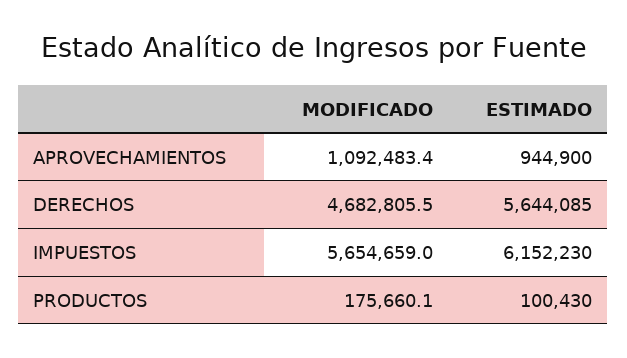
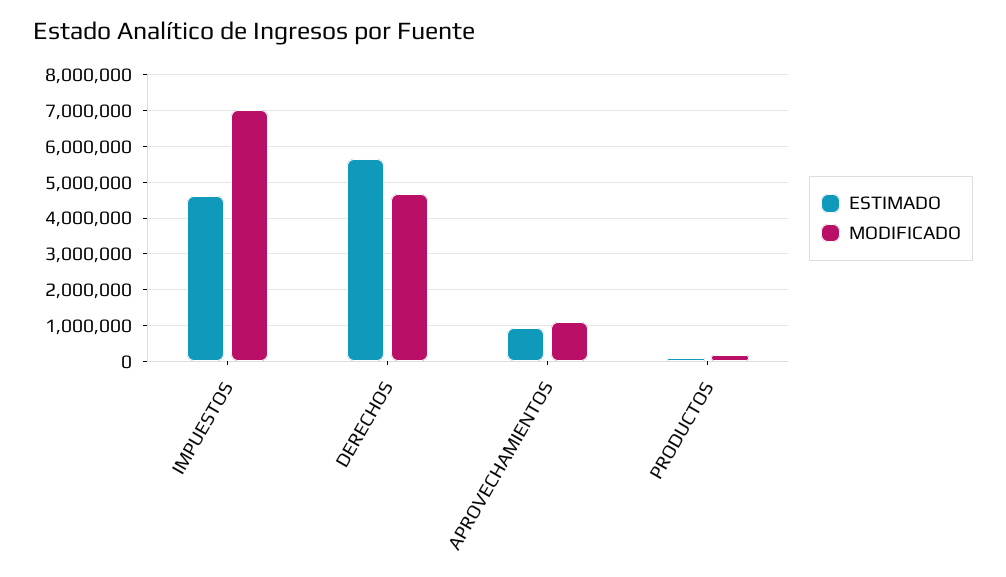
  {
    "MODIFICADO": {
      "APROVECHAMIENTOS": 1092483.4,
      "DERECHOS": 4682805.5,
-     "IMPUESTOS": 5654659,
+     "IMPUESTOS": 7000000,
      "PRODUCTOS": 175660.1
    },
    "ESTIMADO": {
      "APROVECHAMIENTOS": 944900,
      "DERECHOS": 5644085,
-     "IMPUESTOS": 6152230,
+     "IMPUESTOS": 4600000,
      "PRODUCTOS": 100430
    }
  }

